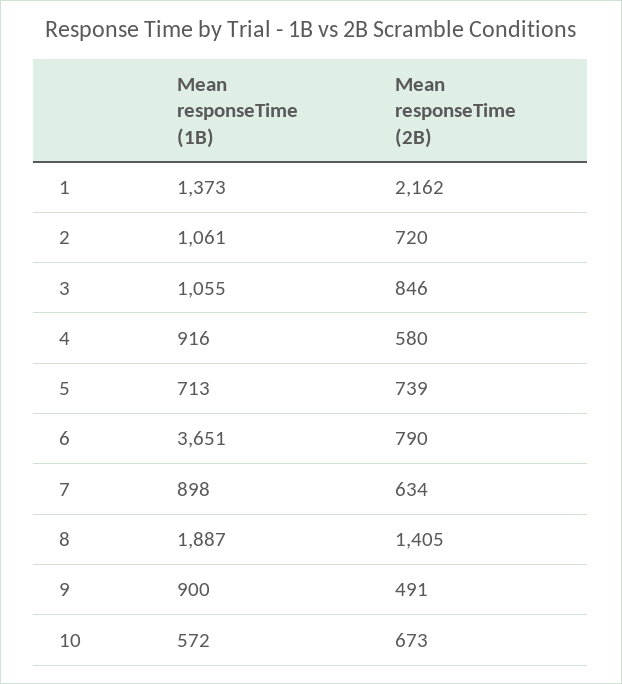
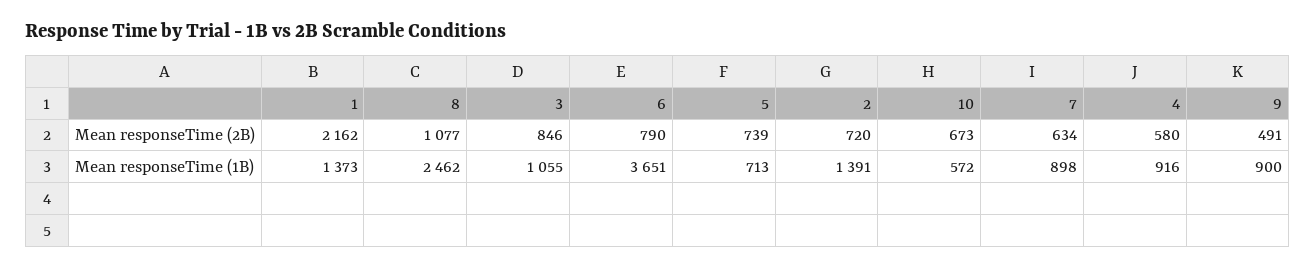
  {
    "Mean responseTime (1B)": {
      "1": 1373,
-     "2": 1061,
+     "2": 1391,
      "3": 1055,
      "4": 916,
      "5": 713,
      "6": 3651,
      "7": 898,
-     "8": 1887,
+     "8": 2462,
      "9": 900,
      "10": 572
    },
    "Mean responseTime (2B)": {
      "1": 2162,
      "2": 720,
      "3": 846,
      "4": 580,
      "5": 739,
      "6": 790,
      "7": 634,
-     "8": 1405,
+     "8": 1077,
      "9": 491,
      "10": 673
    }
  }

